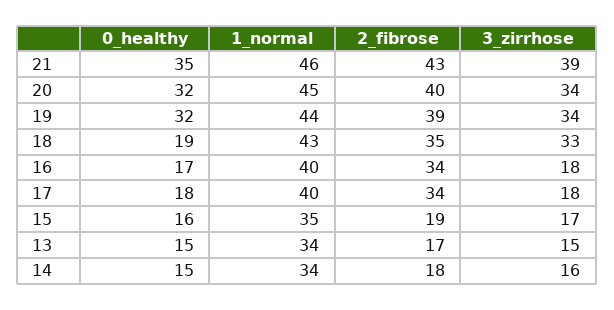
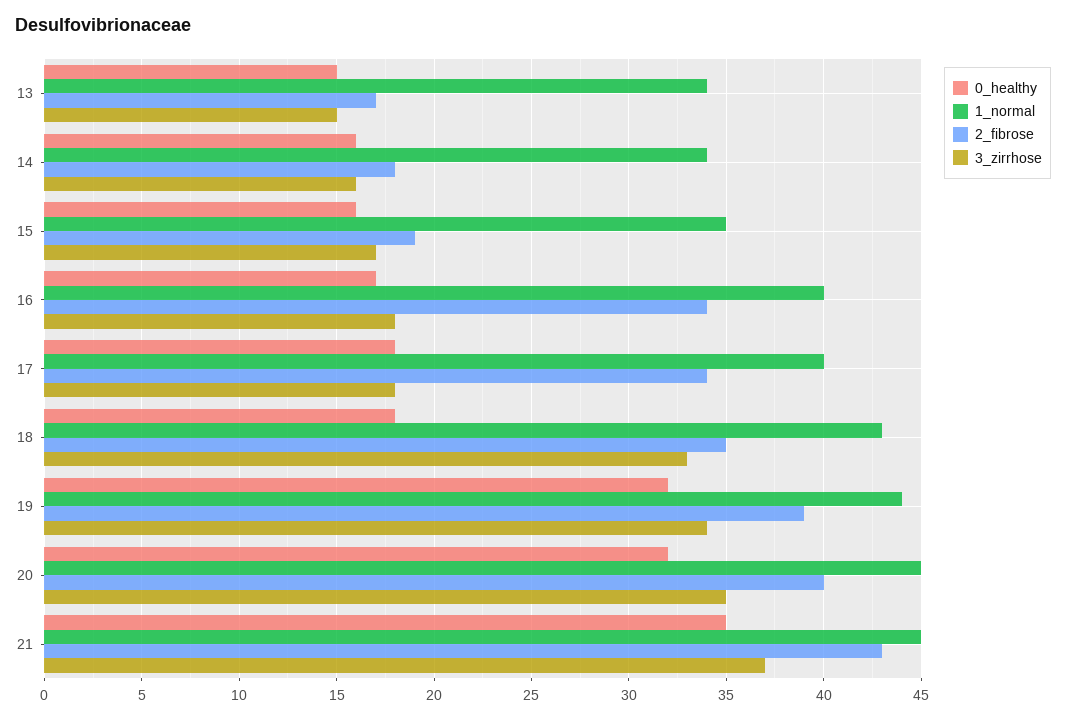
  {
    "0_healthy": {
      "21": 35,
      "20": 32,
      "19": 32,
-     "18": 19,
+     "18": 18,
      "16": 17,
      "17": 18,
      "15": 16,
      "13": 15,
-     "14": 15
+     "14": 16
    },
    "1_normal": {
-     "21": 46,
+     "21": 45,
      "20": 45,
      "19": 44,
      "18": 43,
      "16": 40,
      "17": 40,
      "15": 35,
      "13": 34,
      "14": 34
    },
    "2_fibrose": {
      "21": 43,
      "20": 40,
      "19": 39,
      "18": 35,
      "16": 34,
      "17": 34,
      "15": 19,
      "13": 17,
      "14": 18
    },
    "3_zirrhose": {
-     "21": 39,
+     "21": 37,
-     "20": 34,
+     "20": 35,
      "19": 34,
      "18": 33,
      "16": 18,
      "17": 18,
      "15": 17,
      "13": 15,
      "14": 16
    }
  }

